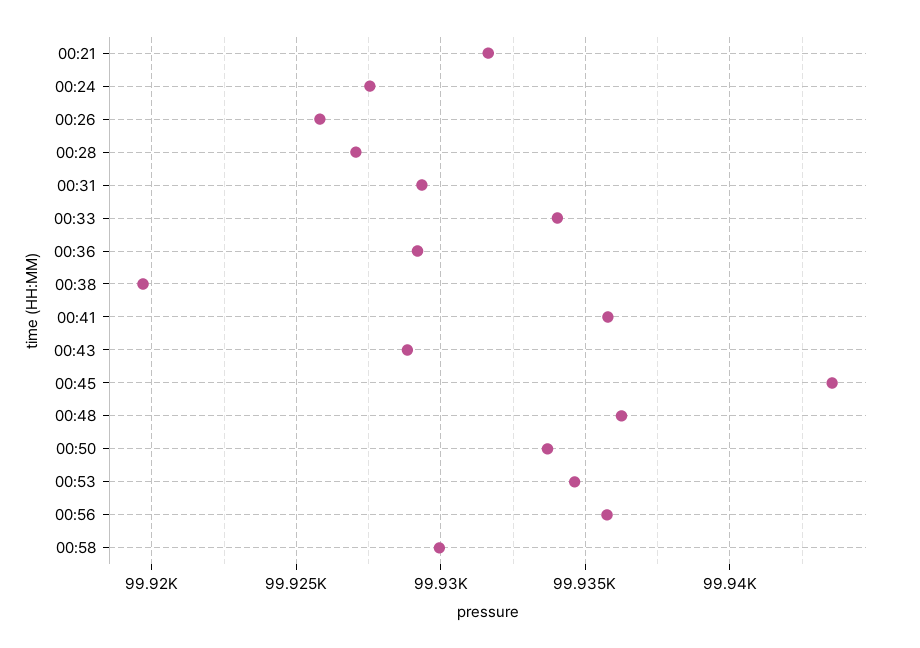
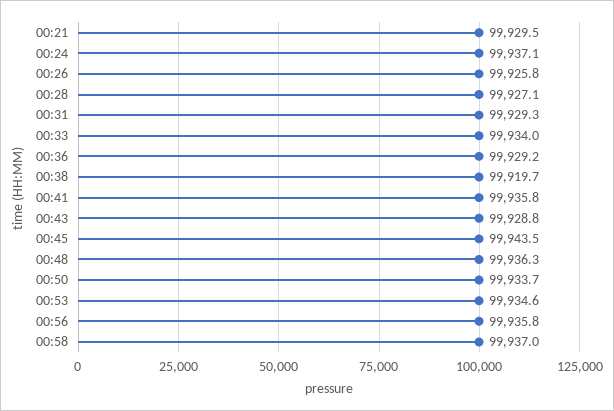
  {
-   "00:21": 99931.5,
+   "00:21": 99929.5,
-   "00:24": 99927.5,
+   "00:24": 99937.1,
    "00:26": 99925.8,
    "00:28": 99927.1,
    "00:31": 99929.3,
    "00:33": 99934,
    "00:36": 99929.2,
    "00:38": 99919.7,
    "00:41": 99935.8,
    "00:43": 99928.8,
    "00:45": 99943.5,
    "00:48": 99936.3,
    "00:50": 99933.7,
    "00:53": 99934.6,
    "00:56": 99935.8,
-   "00:58": 99930
+   "00:58": 99937
  }

